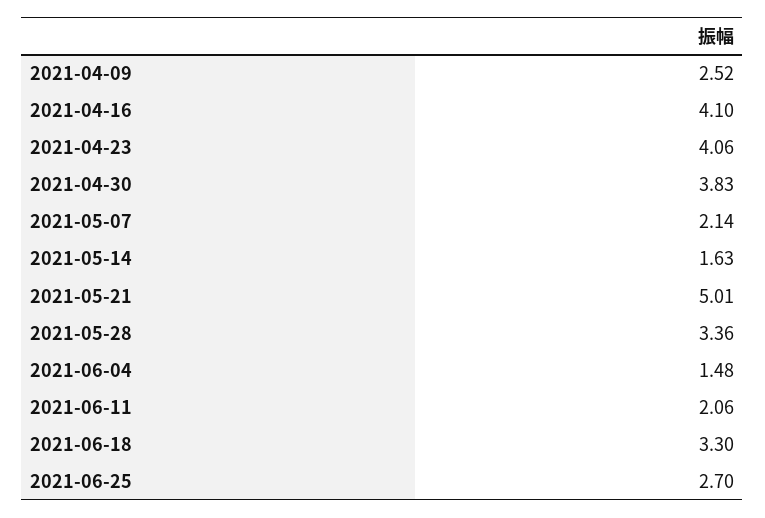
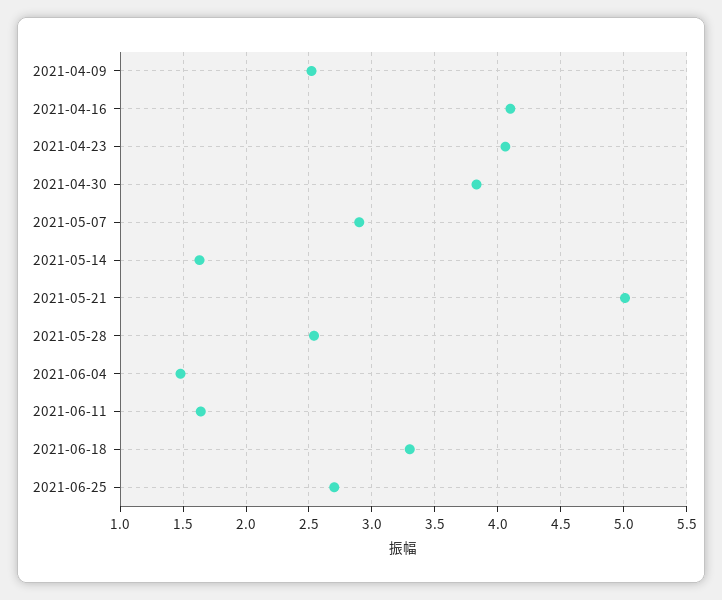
  {
    "2021-04-09": 2.52,
    "2021-04-16": 4.1,
    "2021-04-23": 4.06,
    "2021-04-30": 3.83,
-   "2021-05-07": 2.14,
+   "2021-05-07": 2.9,
    "2021-05-14": 1.63,
    "2021-05-21": 5.01,
-   "2021-05-28": 3.36,
+   "2021-05-28": 2.55,
    "2021-06-04": 1.48,
-   "2021-06-11": 2.06,
+   "2021-06-11": 1.65,
    "2021-06-18": 3.3,
    "2021-06-25": 2.7
  }

